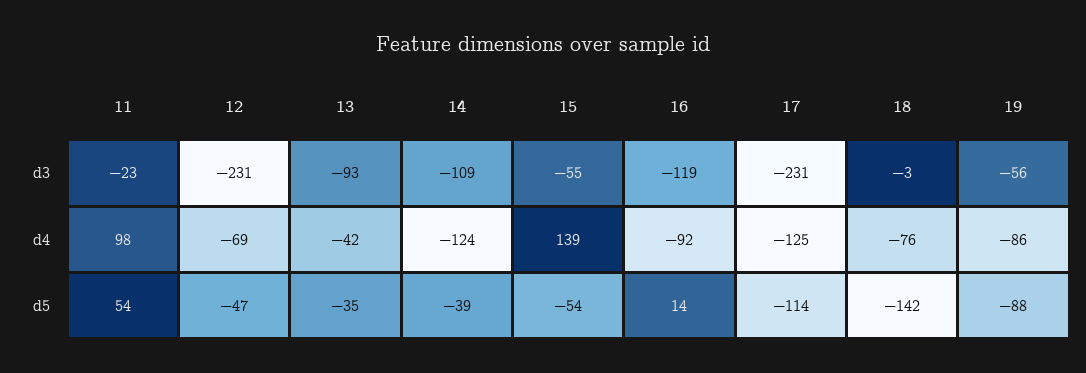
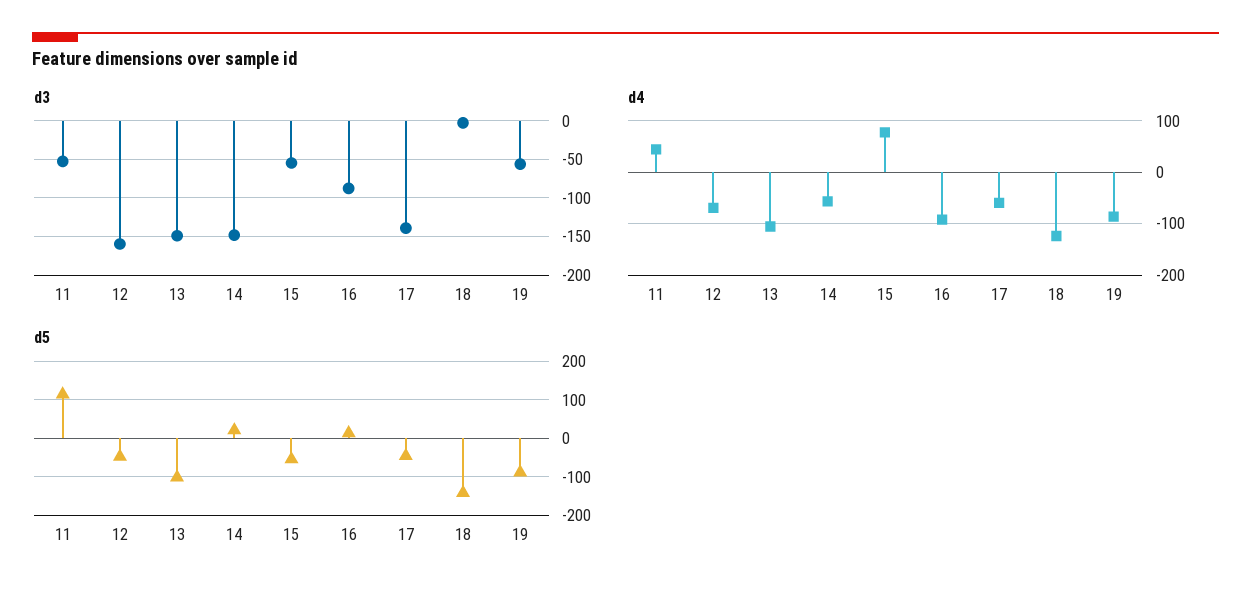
  {
    "d3": {
-     "11": -23,
+     "11": -50,
-     "12": -231,
+     "12": -160,
-     "13": -93,
+     "13": -150,
-     "14": -109,
+     "14": -150,
      "15": -55,
-     "16": -119,
+     "16": -90,
-     "17": -231,
+     "17": -140,
      "18": -3,
      "19": -56
    },
    "d4": {
-     "11": 98,
+     "11": 40,
      "12": -69,
-     "13": -42,
+     "13": -100,
-     "14": -124,
+     "14": -60,
-     "15": 139,
+     "15": 80,
      "16": -92,
-     "17": -125,
+     "17": -60,
-     "18": -76,
+     "18": -120,
      "19": -86
    },
    "d5": {
-     "11": 54,
+     "11": 120,
      "12": -47,
-     "13": -35,
+     "13": -100,
-     "14": -39,
+     "14": 20,
      "15": -54,
      "16": 14,
-     "17": -114,
+     "17": -40,
      "18": -142,
      "19": -88
    }
  }

